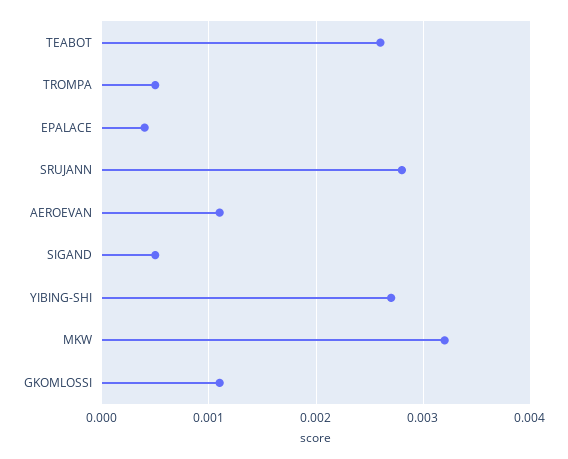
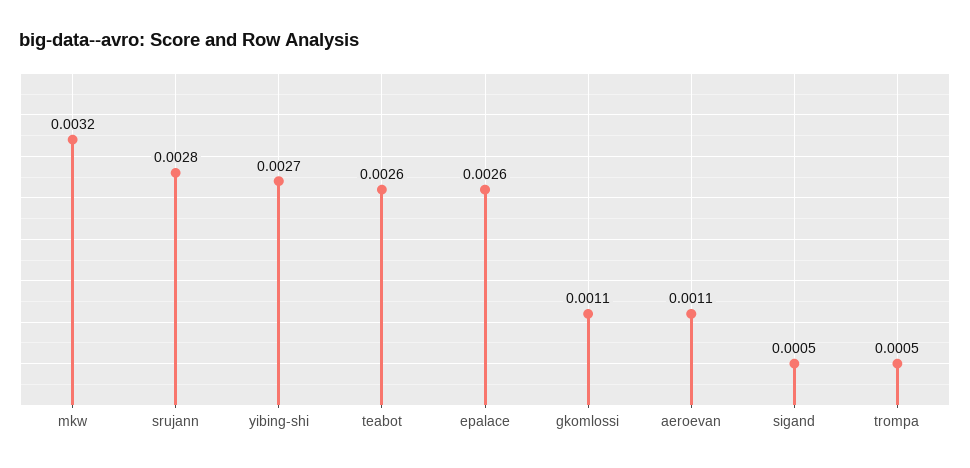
  {
    "TEABOT": 0.0026,
    "TROMPA": 0.0005,
-   "EPALACE": 0.0004,
+   "EPALACE": 0.0026,
    "SRUJANN": 0.0028,
    "AEROEVAN": 0.0011,
    "SIGAND": 0.0005,
    "YIBING-SHI": 0.0027,
    "MKW": 0.0032,
    "GKOMLOSSI": 0.0011
  }

